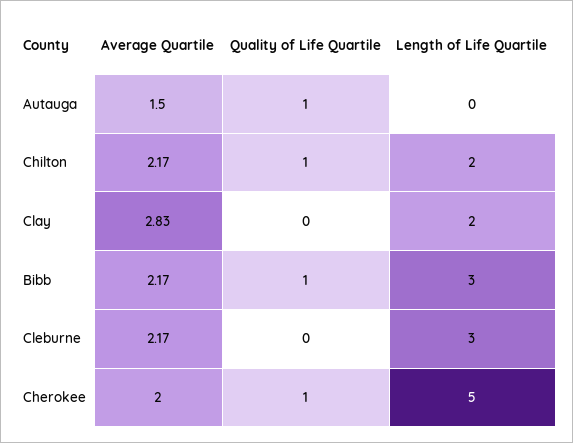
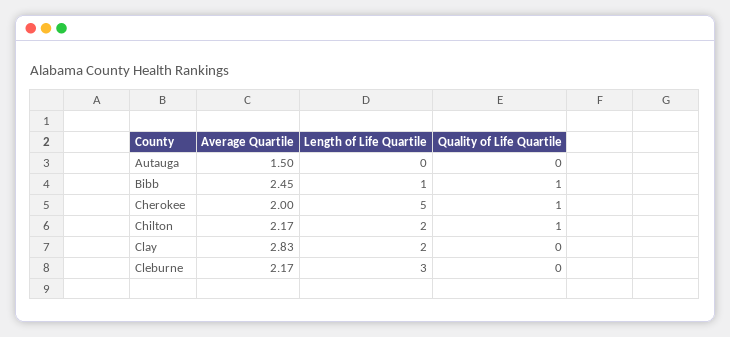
  {
    "Average Quartile": {
      "Autauga": 1.5,
      "Chilton": 2.17,
      "Clay": 2.83,
-     "Bibb": 2.17,
+     "Bibb": 2.45,
      "Cleburne": 2.17,
      "Cherokee": 2
    },
    "Quality of Life Quartile": {
-     "Autauga": 1,
+     "Autauga": 0,
      "Chilton": 1,
      "Clay": 0,
      "Bibb": 1,
      "Cleburne": 0,
      "Cherokee": 1
    },
    "Length of Life Quartile": {
      "Autauga": 0,
      "Chilton": 2,
      "Clay": 2,
-     "Bibb": 3,
+     "Bibb": 1,
      "Cleburne": 3,
      "Cherokee": 5
    }
  }

